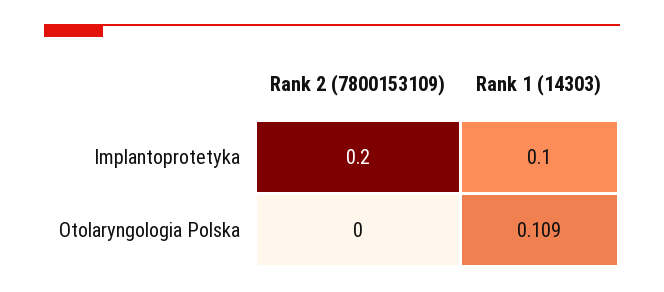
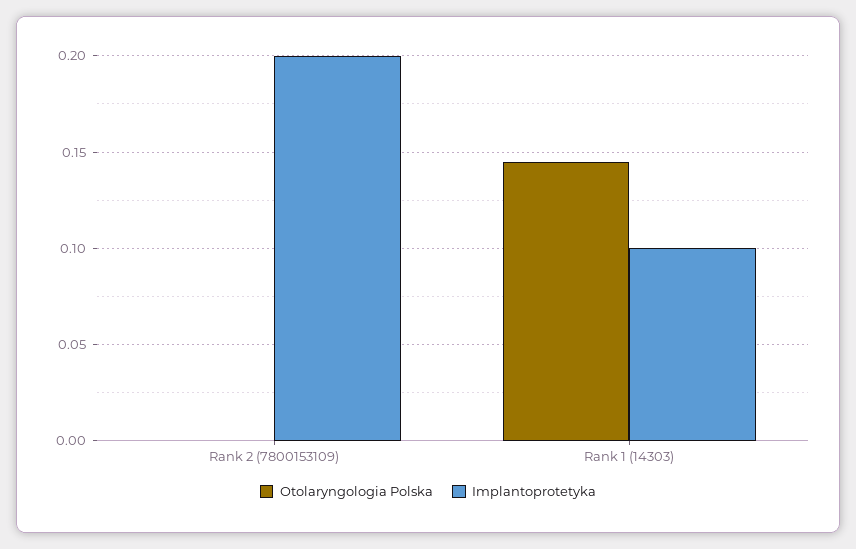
  {
    "Implantoprotetyka": {
      "Rank 2 (7800153109)": 0.2,
      "Rank 1 (14303)": 0.1
    },
    "Otolaryngologia Polska": {
      "Rank 2 (7800153109)": 0,
-     "Rank 1 (14303)": 0.109
+     "Rank 1 (14303)": 0.145
    }
  }

